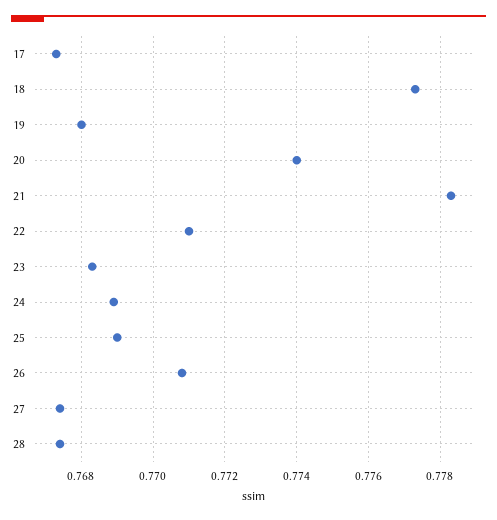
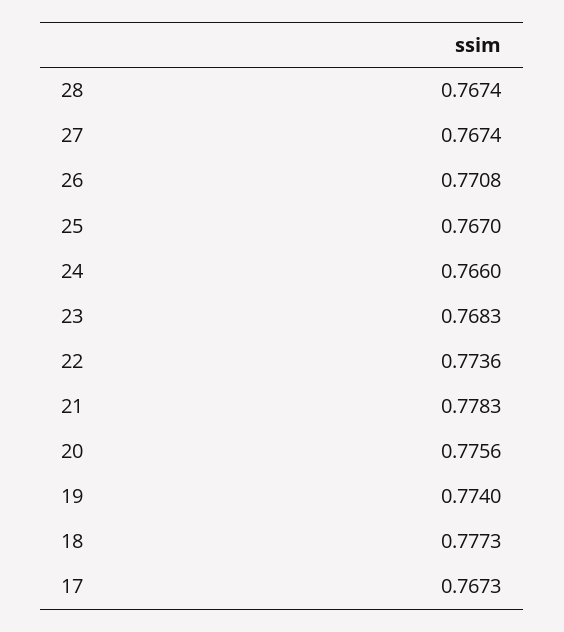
  {
    "17": 0.7673,
    "18": 0.7773,
-   "19": 0.768,
+   "19": 0.774,
-   "20": 0.774,
+   "20": 0.7756,
    "21": 0.7783,
-   "22": 0.771,
+   "22": 0.7736,
    "23": 0.7683,
-   "24": 0.769,
+   "24": 0.766,
-   "25": 0.769,
+   "25": 0.767,
    "26": 0.7708,
    "27": 0.7674,
    "28": 0.7674
  }

